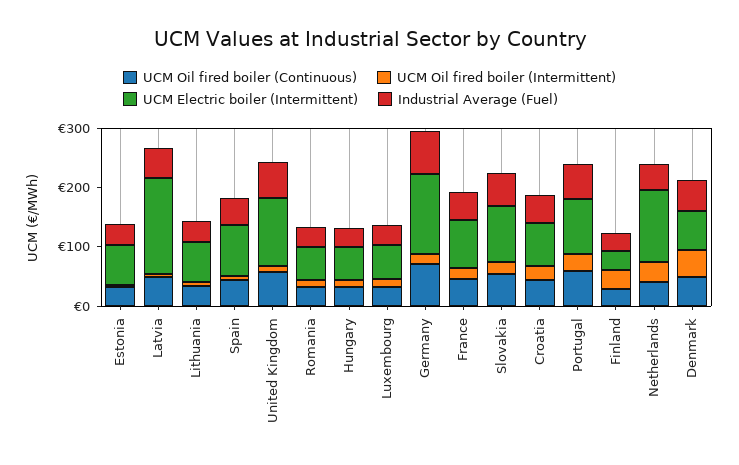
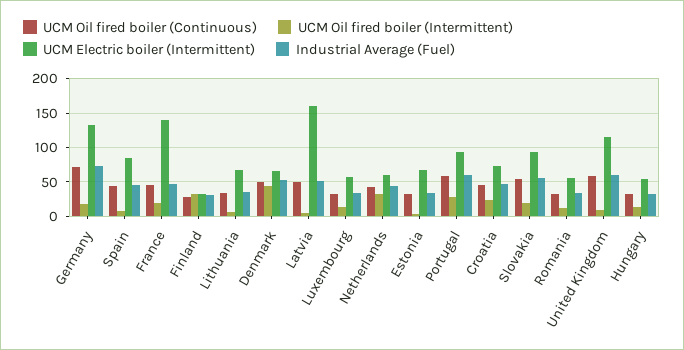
  {
    "UCM Oil fired boiler (Continuous)": {
      "Estonia": 30,
      "Latvia": 50,
      "Lithuania": 30,
      "Spain": 40,
      "United Kingdom": 60,
      "Romania": 30,
      "Hungary": 30,
      "Luxembourg": 30,
      "Germany": 70,
      "France": 50,
      "Slovakia": 50,
      "Croatia": 50,
      "Portugal": 60,
      "Finland": 30,
      "Netherlands": 40,
      "Denmark": 50
    },
    "UCM Oil fired boiler (Intermittent)": {
      "Estonia": 0,
      "Latvia": 0,
      "Lithuania": 10,
      "Spain": 10,
      "United Kingdom": 10,
      "Romania": 10,
      "Hungary": 10,
      "Luxembourg": 10,
      "Germany": 20,
      "France": 20,
      "Slovakia": 20,
      "Croatia": 20,
      "Portugal": 30,
      "Finland": 30,
      "Netherlands": 30,
      "Denmark": 40
    },
    "UCM Electric boiler (Intermittent)": {
      "Estonia": 70,
      "Latvia": 160,
      "Lithuania": 70,
      "Spain": 90,
      "United Kingdom": 110,
      "Romania": 60,
      "Hungary": 50,
      "Luxembourg": 60,
      "Germany": 130,
-     "France": 80,
+     "France": 140,
      "Slovakia": 90,
      "Croatia": 70,
      "Portugal": 90,
      "Finland": 30,
-     "Netherlands": 120,
+     "Netherlands": 60,
      "Denmark": 70
    },
    "Industrial Average (Fuel)": {
      "Estonia": 30,
      "Latvia": 50,
      "Lithuania": 40,
      "Spain": 50,
      "United Kingdom": 60,
      "Romania": 30,
      "Hungary": 30,
      "Luxembourg": 30,
      "Germany": 70,
      "France": 50,
      "Slovakia": 60,
      "Croatia": 50,
      "Portugal": 60,
      "Finland": 30,
      "Netherlands": 40,
      "Denmark": 50
    }
  }

